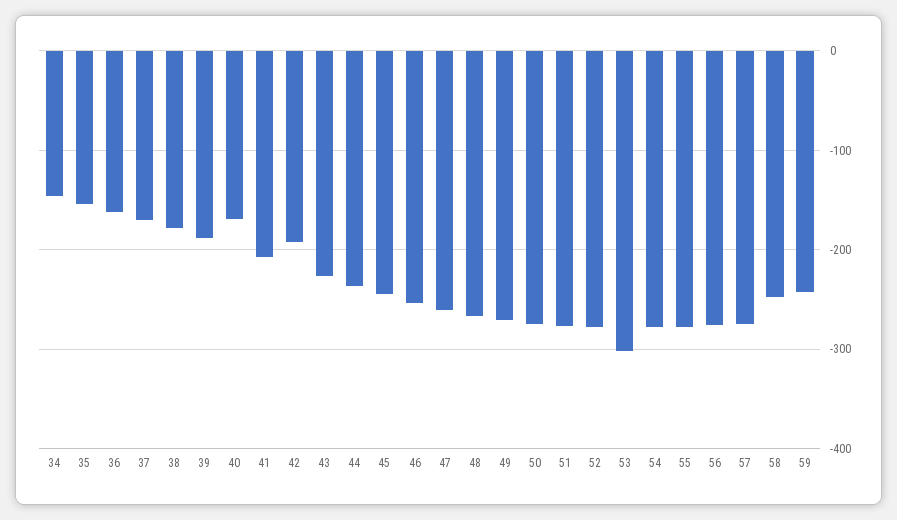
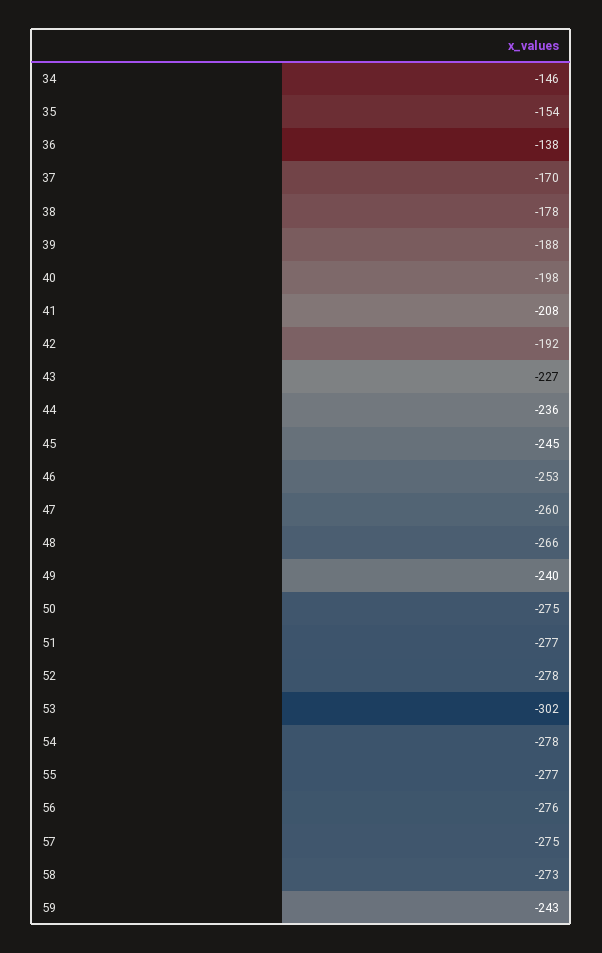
  {
    "34": -146,
    "35": -154,
-   "36": -160,
+   "36": -138,
    "37": -170,
    "38": -178,
    "39": -188,
-   "40": -170,
+   "40": -198,
    "41": -208,
    "42": -192,
    "43": -227,
    "44": -236,
    "45": -245,
    "46": -253,
    "47": -260,
    "48": -266,
-   "49": -270,
+   "49": -240,
    "50": -275,
    "51": -277,
    "52": -278,
    "53": -302,
    "54": -278,
    "55": -277,
    "56": -276,
    "57": -275,
-   "58": -250,
+   "58": -273,
    "59": -243
  }

